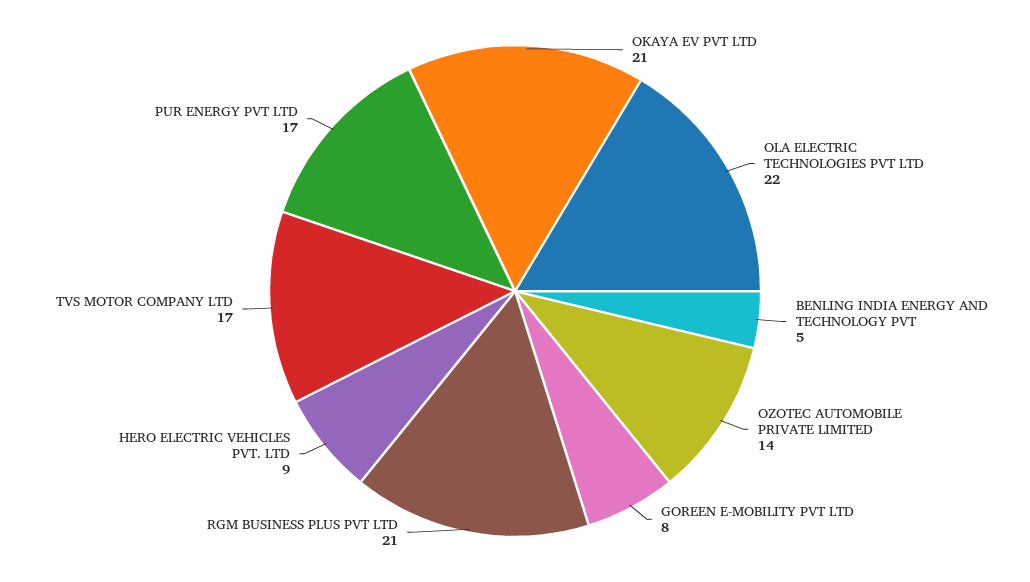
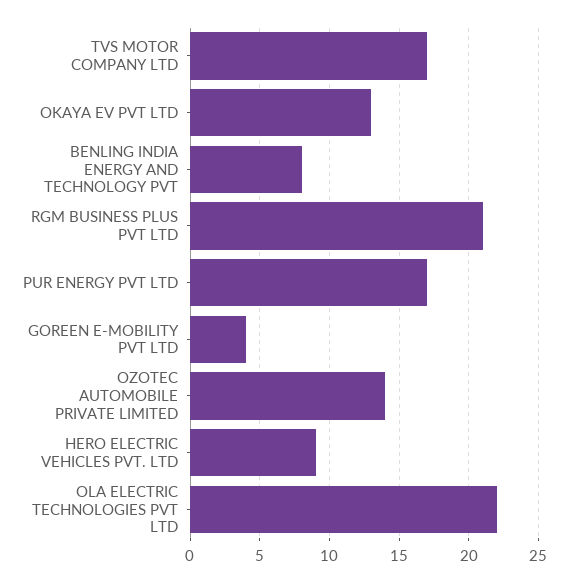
  {
-   "OKAYA EV PVT LTD": 21,
+   "OKAYA EV PVT LTD": 13,
    "OLA ELECTRIC TECHNOLOGIES PVT LTD": 22,
-   "BENLING INDIA ENERGY AND TECHNOLOGY PVT": 5,
+   "BENLING INDIA ENERGY AND TECHNOLOGY PVT": 8,
    "OZOTEC AUTOMOBILE PRIVATE LIMITED": 14,
-   "GOREEN E-MOBILITY PVT LTD": 8,
+   "GOREEN E-MOBILITY PVT LTD": 4,
    "RGM BUSINESS PLUS PVT LTD": 21,
    "HERO ELECTRIC VEHICLES PVT. LTD": 9,
    "TVS MOTOR COMPANY LTD": 17,
    "PUR ENERGY PVT LTD": 17
  }

